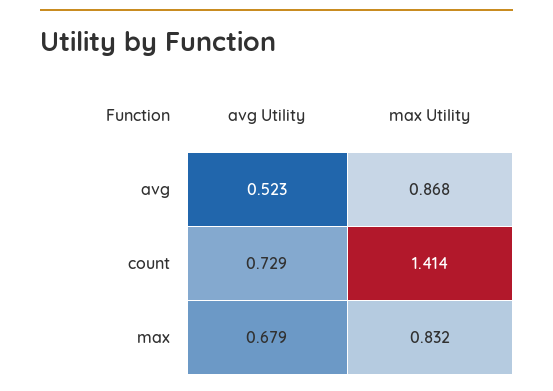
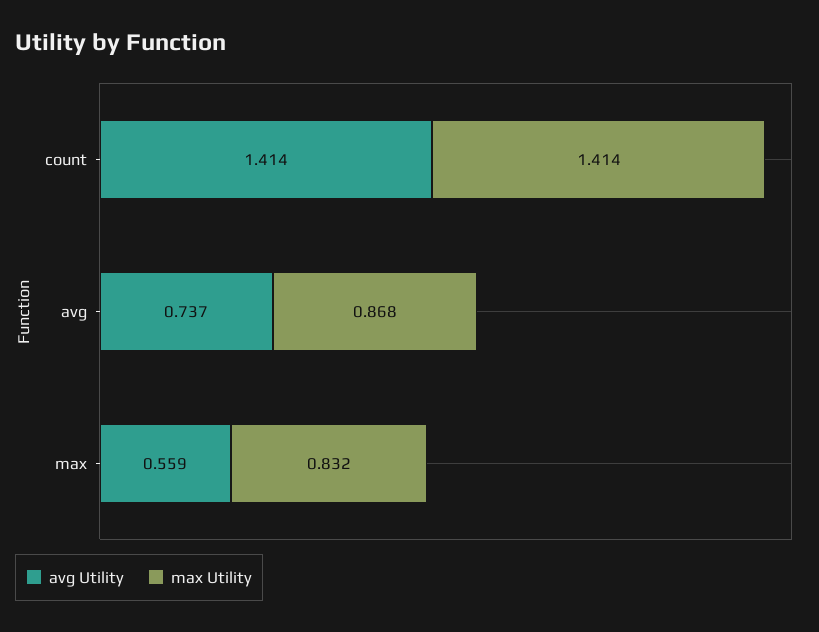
  {
    "avg Utility": {
-     "avg": 0.523,
+     "avg": 0.737,
-     "count": 0.729,
+     "count": 1.414,
-     "max": 0.679
+     "max": 0.559
    },
    "max Utility": {
      "avg": 0.868,
      "count": 1.414,
      "max": 0.832
    }
  }

